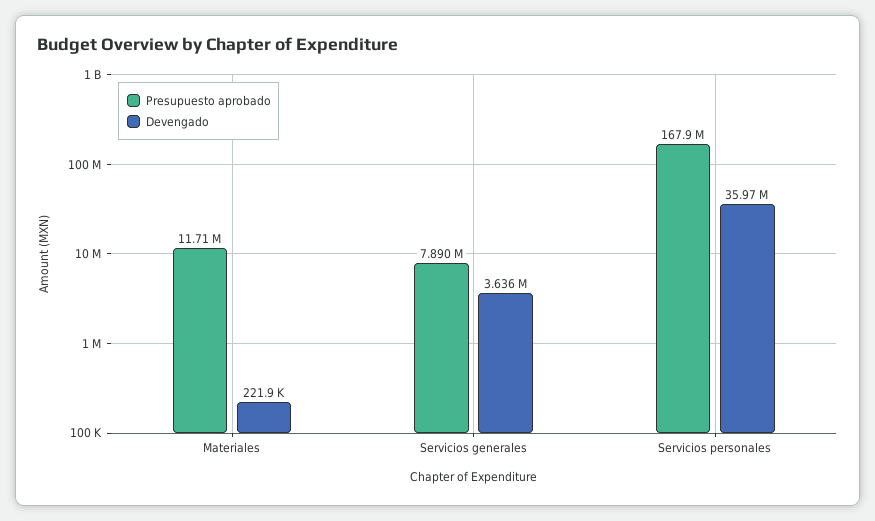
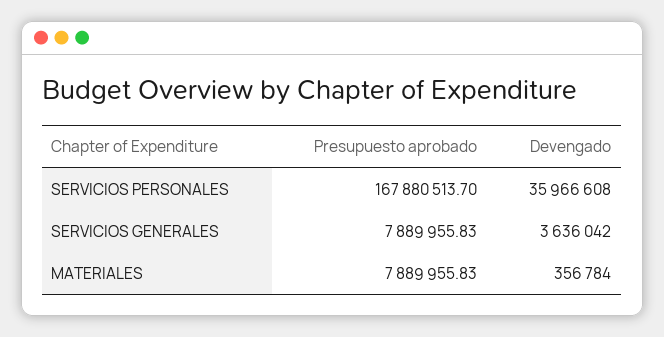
  {
    "Presupuesto aprobado": {
-     "Materiales": 11710000,
+     "Materiales": 7889955.83,
      "Servicios generales": 7889955.83,
      "Servicios personales": 167880513.7
    },
    "Devengado": {
-     "Materiales": 221900,
+     "Materiales": 356784,
      "Servicios generales": 3636042,
      "Servicios personales": 35966608
    }
  }

